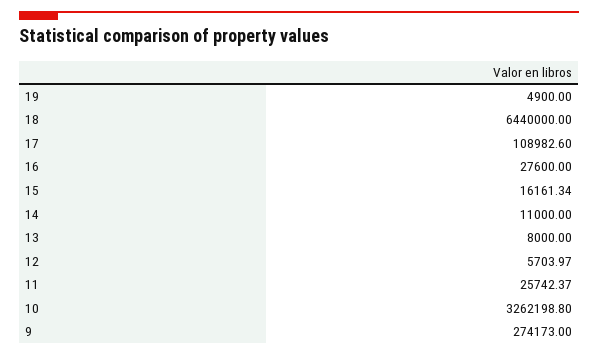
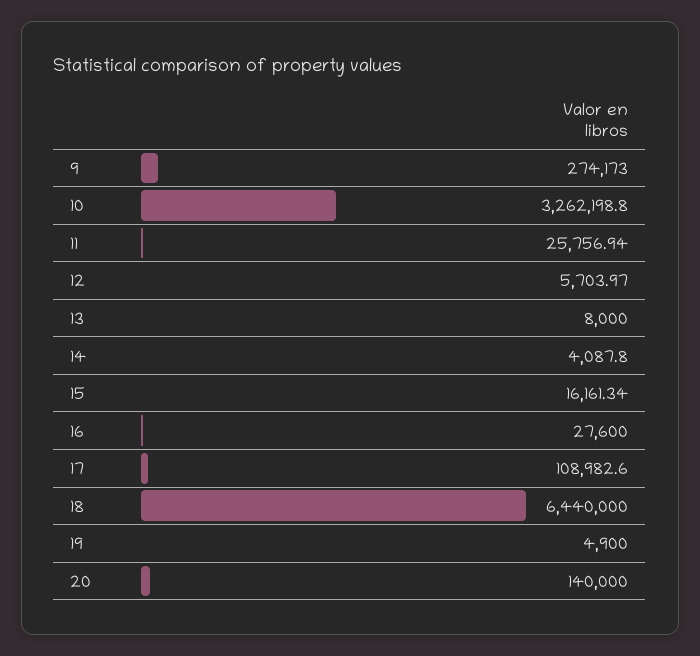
  {
    "19": 4900,
    "18": 6440000,
    "17": 108982.6,
    "16": 27600,
    "15": 16161.34,
-   "14": 11000,
+   "14": 4087.8,
    "13": 8000,
    "12": 5703.97,
-   "11": 25742.37,
+   "11": 25756.94,
    "10": 3262198.8,
-   "9": 274173
+   "9": 274173,
+   "20": 140000
  }

